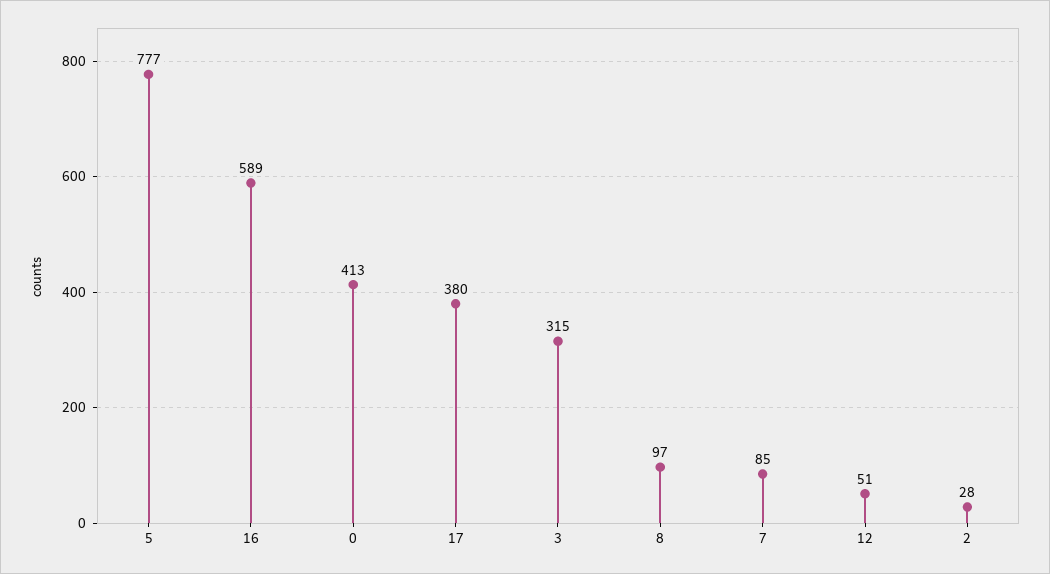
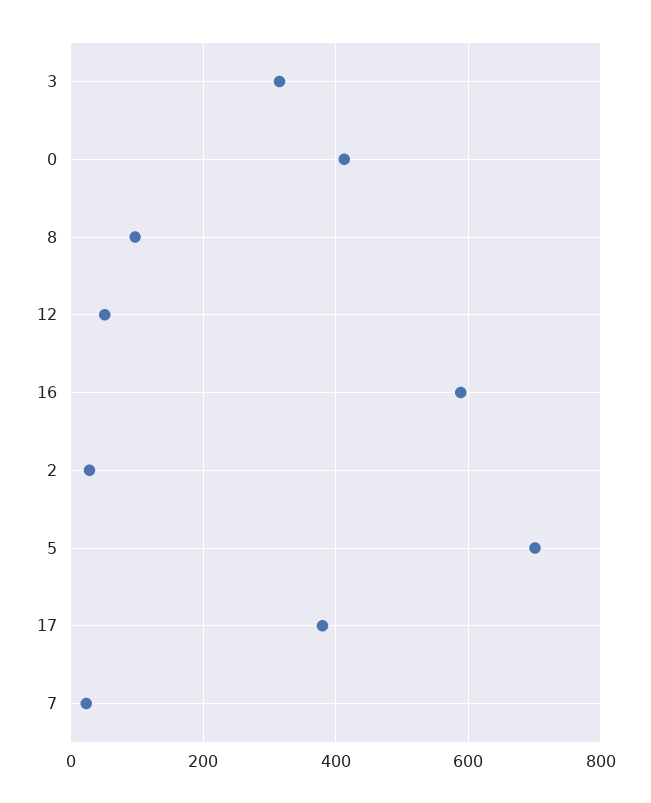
  {
-   "5": 777,
+   "5": 700,
    "16": 589,
    "0": 413,
    "17": 380,
    "3": 315,
    "8": 97,
-   "7": 85,
+   "7": 20,
    "12": 51,
    "2": 28
  }

